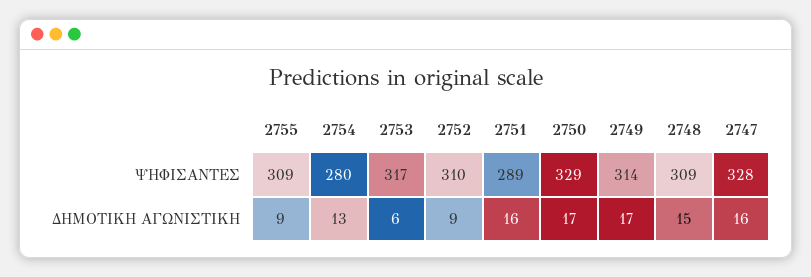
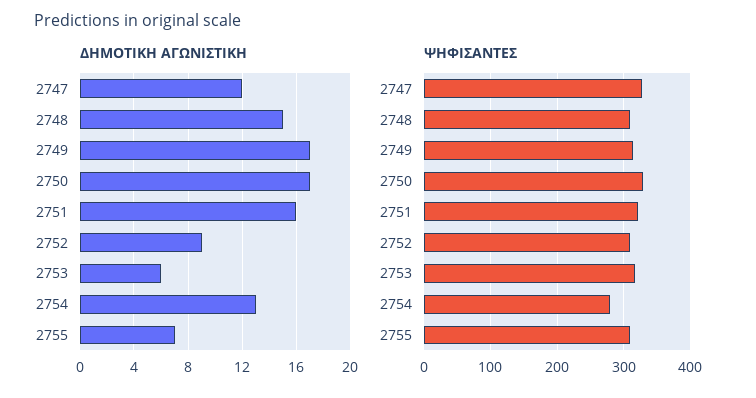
  {
    "ΨΗΦΙΣΑΝΤΕΣ": {
      "2755": 309,
      "2754": 280,
      "2753": 317,
      "2752": 310,
-     "2751": 289,
+     "2751": 320,
      "2750": 329,
      "2749": 314,
      "2748": 309,
      "2747": 328
    },
    "ΔΗΜΟΤΙΚΗ ΑΓΩΝΙΣΤΙΚΗ": {
-     "2755": 9,
+     "2755": 7,
      "2754": 13,
      "2753": 6,
      "2752": 9,
      "2751": 16,
      "2750": 17,
      "2749": 17,
      "2748": 15,
-     "2747": 16
+     "2747": 12
    }
  }

